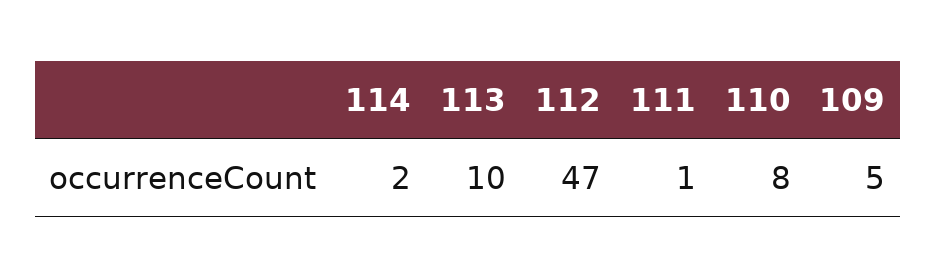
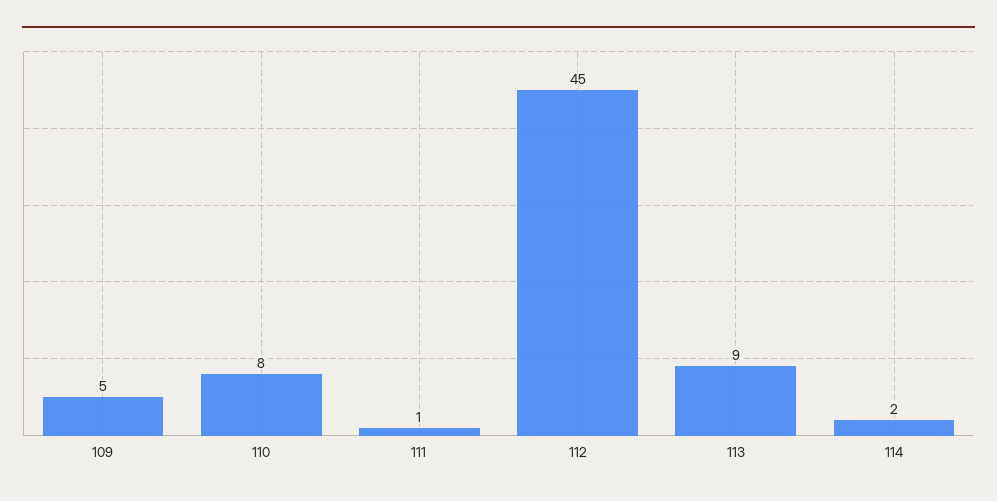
  {
    "114": 2,
-   "113": 10,
+   "113": 9,
-   "112": 47,
+   "112": 45,
    "111": 1,
    "110": 8,
    "109": 5
  }

